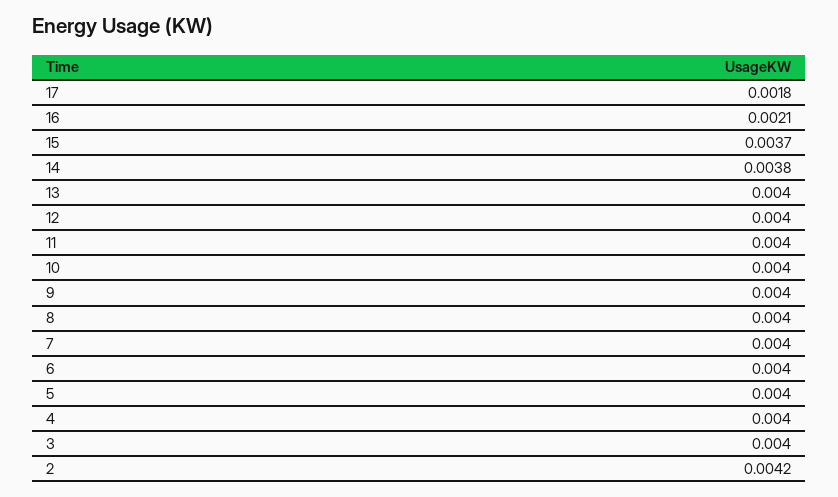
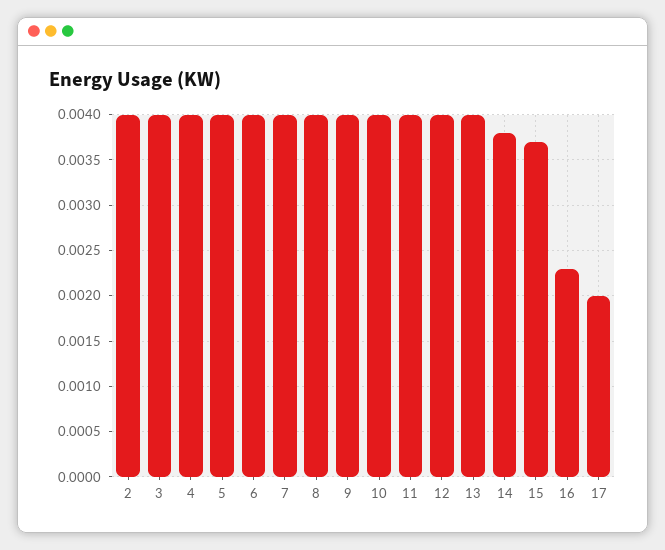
  {
-   "17": 0.0018,
+   "17": 0.002,
-   "16": 0.0021,
+   "16": 0.0023,
    "15": 0.0037,
    "14": 0.0038,
    "13": 0.004,
    "12": 0.004,
    "11": 0.004,
    "10": 0.004,
    "9": 0.004,
    "8": 0.004,
    "7": 0.004,
    "6": 0.004,
    "5": 0.004,
    "4": 0.004,
    "3": 0.004,
-   "2": 0.0042
+   "2": 0.004
  }

